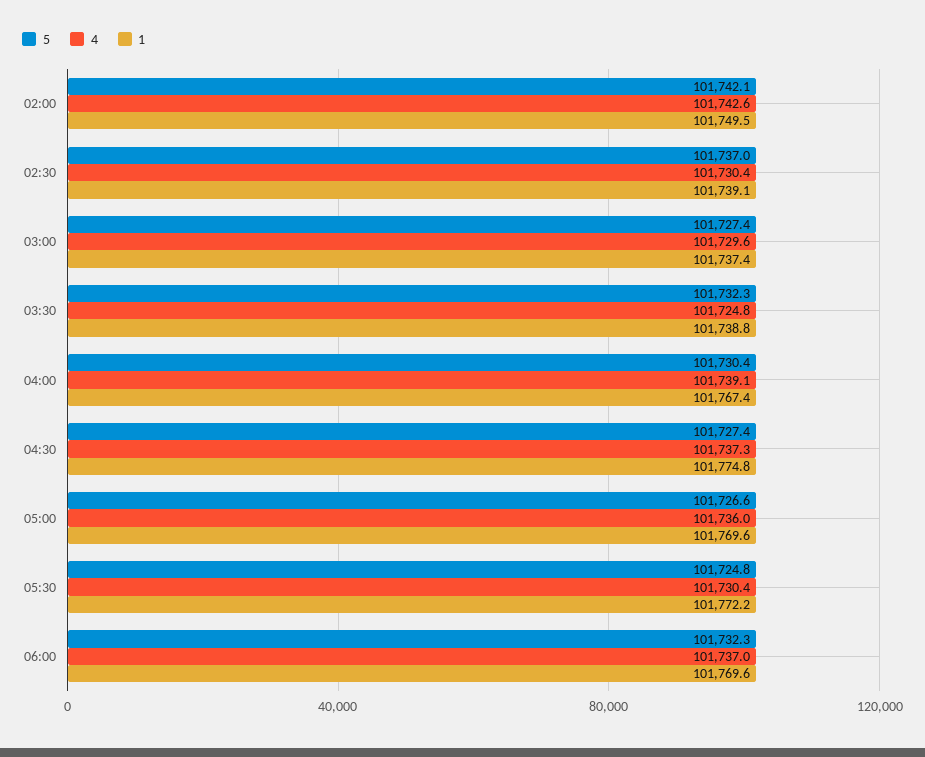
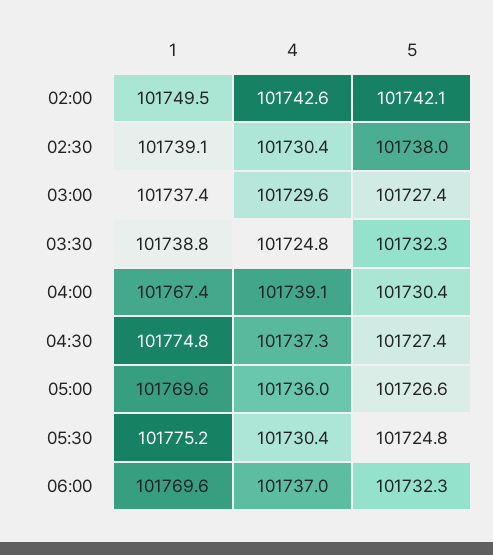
  {
    "5": {
      "02:00": 101742.1,
-     "02:30": 101737,
+     "02:30": 101738,
      "03:00": 101727.4,
      "03:30": 101732.3,
      "04:00": 101730.4,
      "04:30": 101727.4,
      "05:00": 101726.6,
      "05:30": 101724.8,
      "06:00": 101732.3
    },
    "4": {
      "02:00": 101742.6,
      "02:30": 101730.4,
      "03:00": 101729.6,
      "03:30": 101724.8,
      "04:00": 101739.1,
      "04:30": 101737.3,
      "05:00": 101736,
      "05:30": 101730.4,
      "06:00": 101737
    },
    "1": {
      "02:00": 101749.5,
      "02:30": 101739.1,
      "03:00": 101737.4,
      "03:30": 101738.8,
      "04:00": 101767.4,
      "04:30": 101774.8,
      "05:00": 101769.6,
-     "05:30": 101772.2,
+     "05:30": 101775.2,
      "06:00": 101769.6
    }
  }

